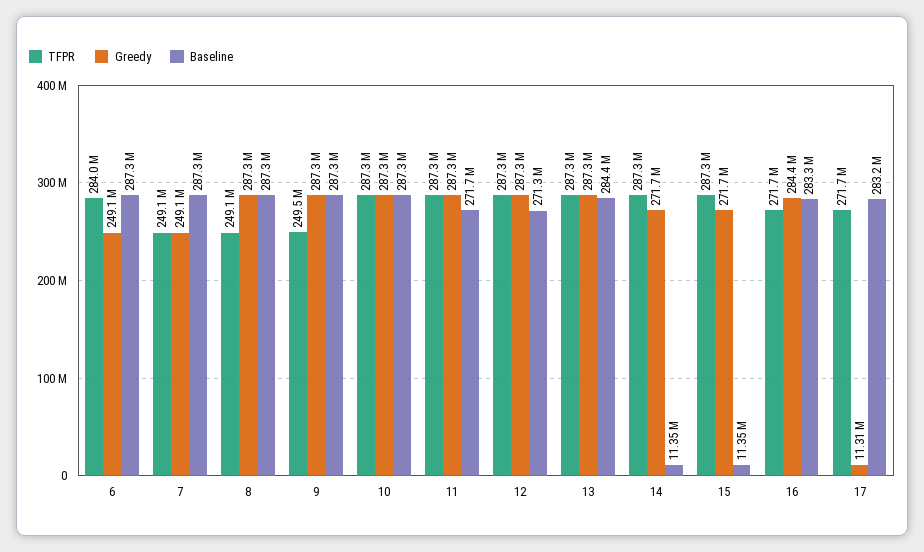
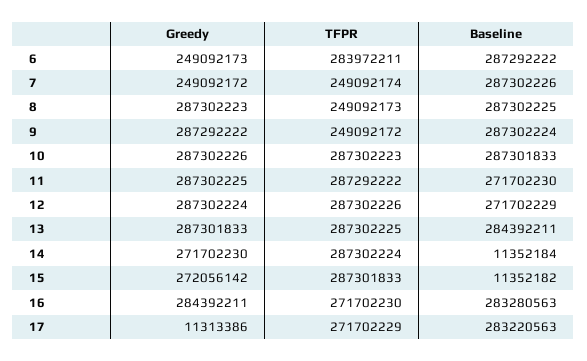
  {
    "TFPR": {
      "6": 283972211,
      "7": 249092174,
      "8": 249092173,
-     "9": 249500000,
+     "9": 249092172,
      "10": 287302223,
      "11": 287292222,
      "12": 287302226,
      "13": 287302225,
      "14": 287302224,
      "15": 287301833,
      "16": 271702230,
      "17": 271702229
    },
    "Greedy": {
      "6": 249092173,
      "7": 249092172,
      "8": 287302223,
      "9": 287292222,
      "10": 287302226,
      "11": 287302225,
      "12": 287302224,
      "13": 287301833,
      "14": 271702230,
-     "15": 271700000,
+     "15": 272056142,
      "16": 284392211,
      "17": 11313386
    },
    "Baseline": {
      "6": 287292222,
      "7": 287302226,
      "8": 287302225,
      "9": 287302224,
      "10": 287301833,
      "11": 271702230,
-     "12": 271300000,
+     "12": 271702229,
      "13": 284392211,
      "14": 11352184,
      "15": 11352182,
      "16": 283280563,
      "17": 283220563
    }
  }

